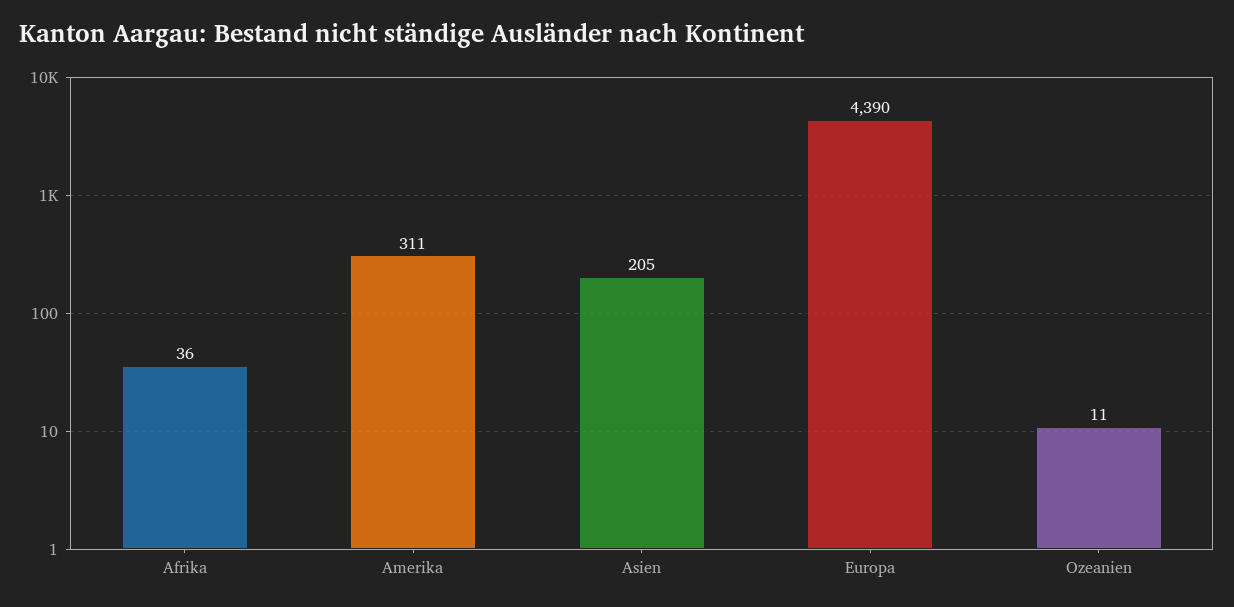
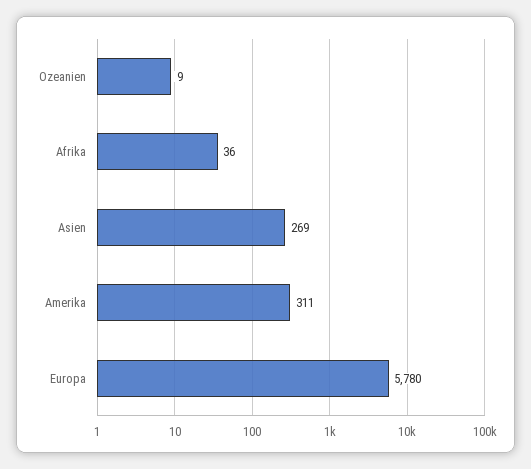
  {
    "Afrika": 36,
    "Amerika": 311,
-   "Asien": 205,
+   "Asien": 269,
-   "Europa": 4390,
+   "Europa": 5780,
-   "Ozeanien": 11
+   "Ozeanien": 9
  }

